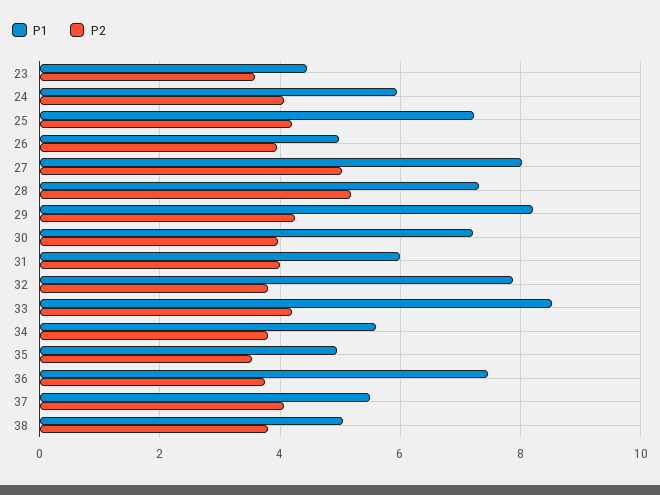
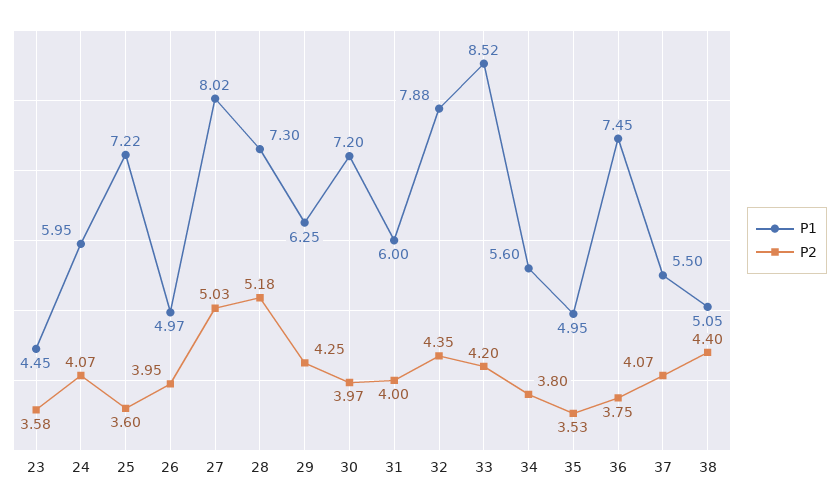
  {
    "P1": {
      "23": 4.45,
      "24": 5.95,
      "25": 7.22,
      "26": 4.97,
      "27": 8.02,
      "28": 7.3,
-     "29": 8.2,
+     "29": 6.25,
      "30": 7.2,
      "31": 6,
      "32": 7.88,
      "33": 8.52,
      "34": 5.6,
      "35": 4.95,
      "36": 7.45,
      "37": 5.5,
      "38": 5.05
    },
    "P2": {
      "23": 3.58,
      "24": 4.07,
-     "25": 4.2,
+     "25": 3.6,
      "26": 3.95,
      "27": 5.03,
      "28": 5.18,
      "29": 4.25,
      "30": 3.97,
      "31": 4,
-     "32": 3.8,
+     "32": 4.35,
      "33": 4.2,
      "34": 3.8,
      "35": 3.53,
      "36": 3.75,
      "37": 4.07,
-     "38": 3.8
+     "38": 4.4
    }
  }

